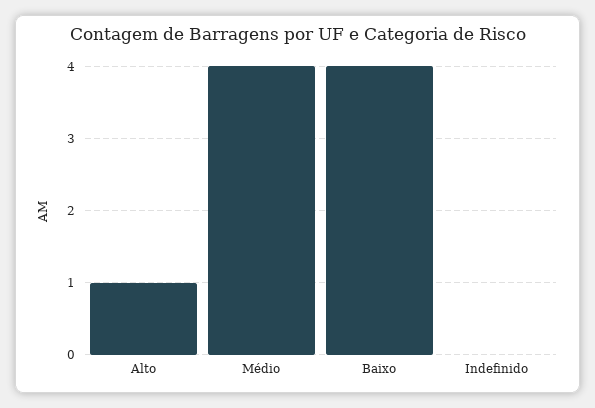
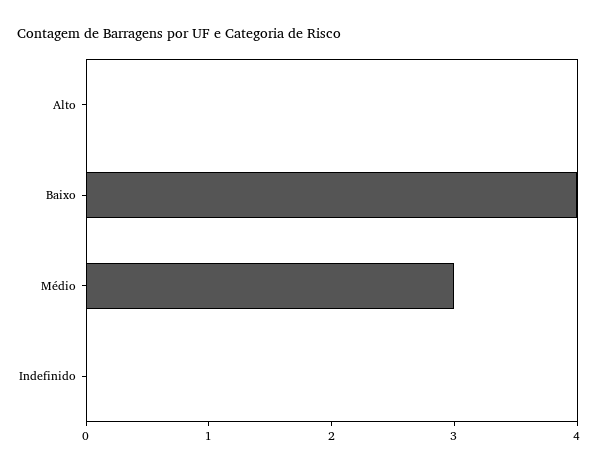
  {
-   "Alto": 1,
+   "Alto": 0,
-   "Médio": 4,
+   "Médio": 3,
    "Baixo": 4,
    "Indefinido": 0
  }

